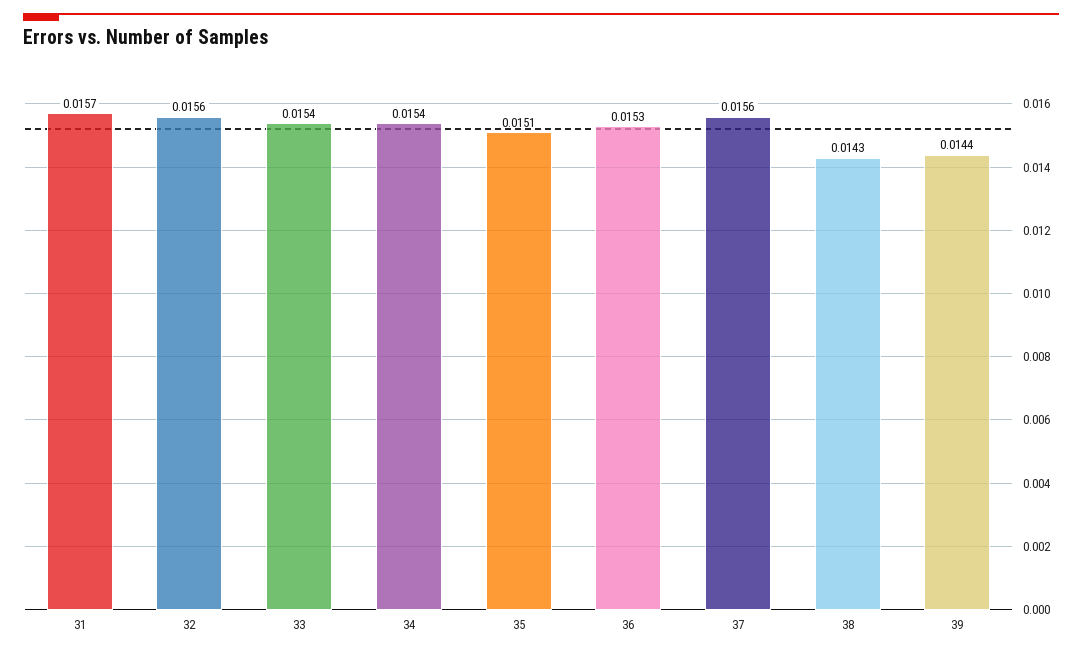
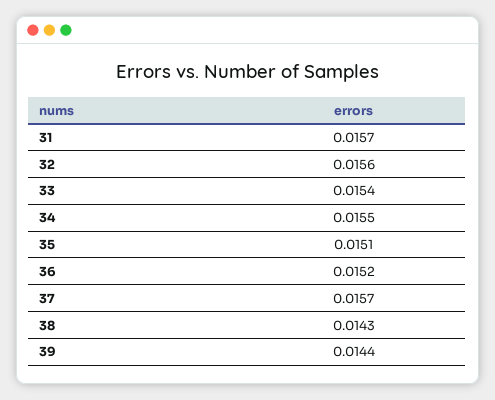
  {
    "31": 0.0157,
    "32": 0.0156,
    "33": 0.0154,
-   "34": 0.0154,
+   "34": 0.0155,
    "35": 0.0151,
-   "36": 0.0153,
+   "36": 0.0152,
-   "37": 0.0156,
+   "37": 0.0157,
    "38": 0.0143,
    "39": 0.0144
  }

